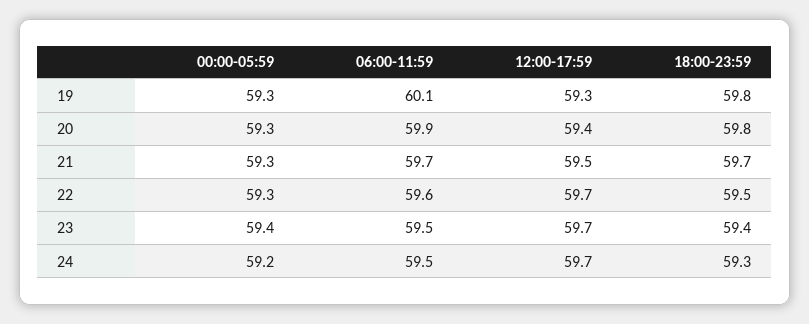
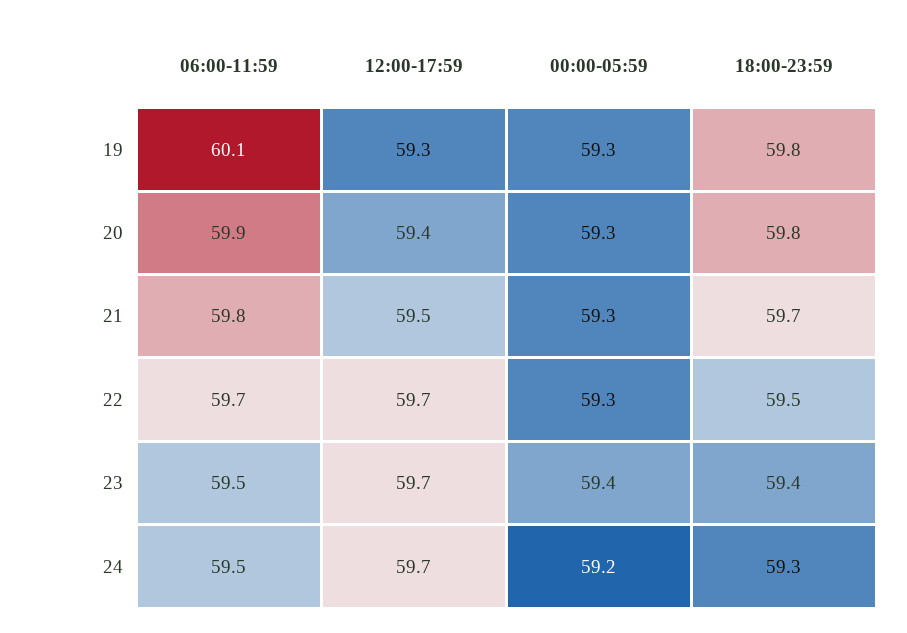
  {
    "00:00-05:59": {
      "19": 59.3,
      "20": 59.3,
      "21": 59.3,
      "22": 59.3,
      "23": 59.4,
      "24": 59.2
    },
    "06:00-11:59": {
      "19": 60.1,
      "20": 59.9,
-     "21": 59.7,
+     "21": 59.8,
-     "22": 59.6,
+     "22": 59.7,
      "23": 59.5,
      "24": 59.5
    },
    "12:00-17:59": {
      "19": 59.3,
      "20": 59.4,
      "21": 59.5,
      "22": 59.7,
      "23": 59.7,
      "24": 59.7
    },
    "18:00-23:59": {
      "19": 59.8,
      "20": 59.8,
      "21": 59.7,
      "22": 59.5,
      "23": 59.4,
      "24": 59.3
    }
  }

